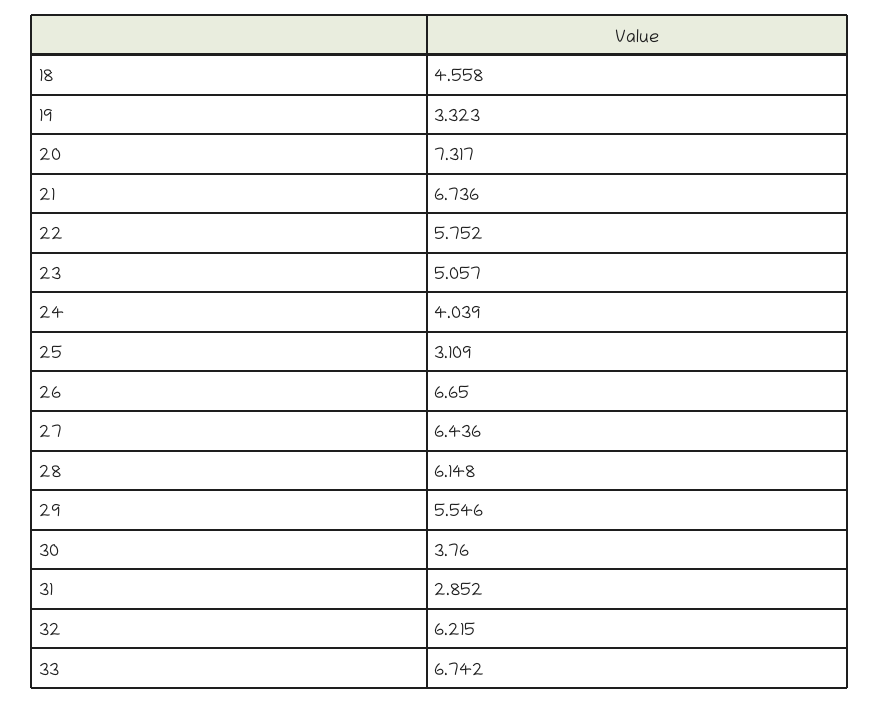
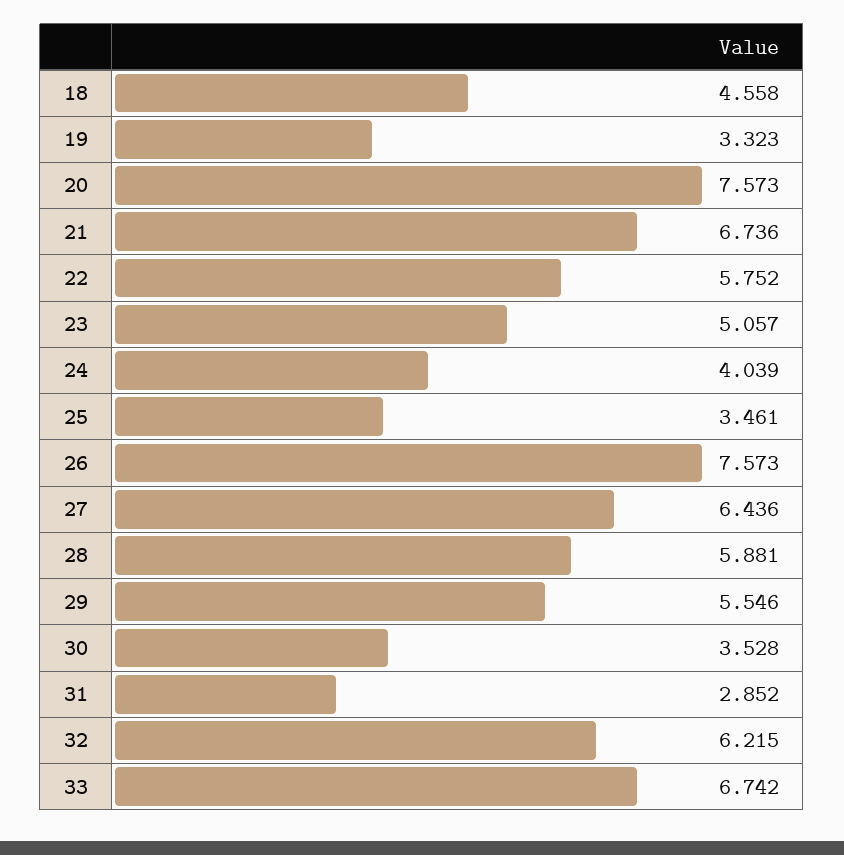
  {
    "18": 4.558,
    "19": 3.323,
-   "20": 7.317,
+   "20": 7.573,
    "21": 6.736,
    "22": 5.752,
    "23": 5.057,
    "24": 4.039,
-   "25": 3.109,
+   "25": 3.461,
-   "26": 6.65,
+   "26": 7.573,
    "27": 6.436,
-   "28": 6.148,
+   "28": 5.881,
    "29": 5.546,
-   "30": 3.76,
+   "30": 3.528,
    "31": 2.852,
    "32": 6.215,
    "33": 6.742
  }

